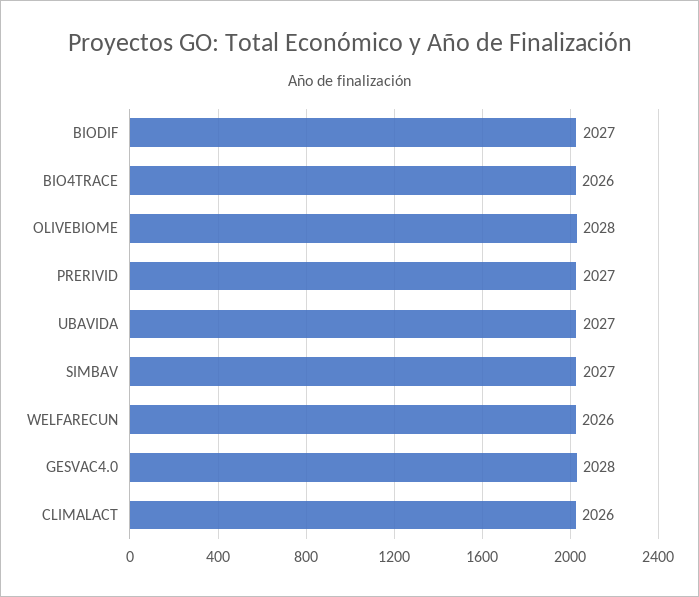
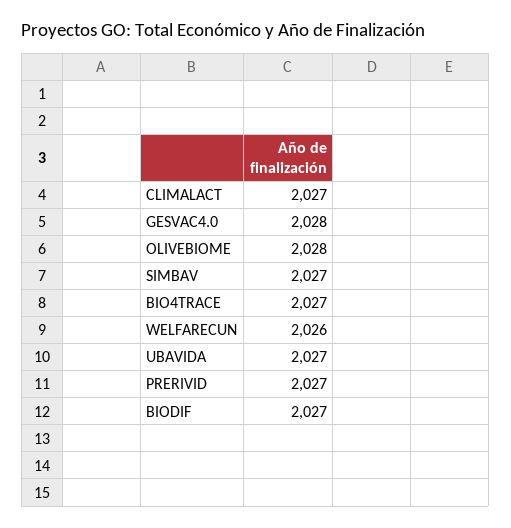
  {
    "BIODIF": 2027,
-   "BIO4TRACE": 2026,
+   "BIO4TRACE": 2027,
    "OLIVEBIOME": 2028,
    "PRERIVID": 2027,
    "UBAVIDA": 2027,
    "SIMBAV": 2027,
    "WELFARECUN": 2026,
    "GESVAC4.0": 2028,
-   "CLIMALACT": 2026
+   "CLIMALACT": 2027
  }

